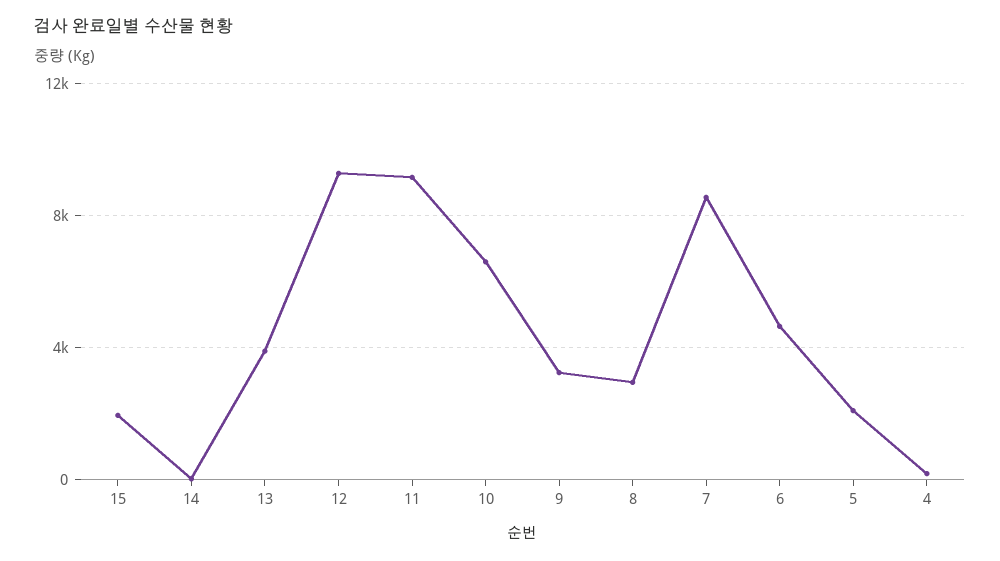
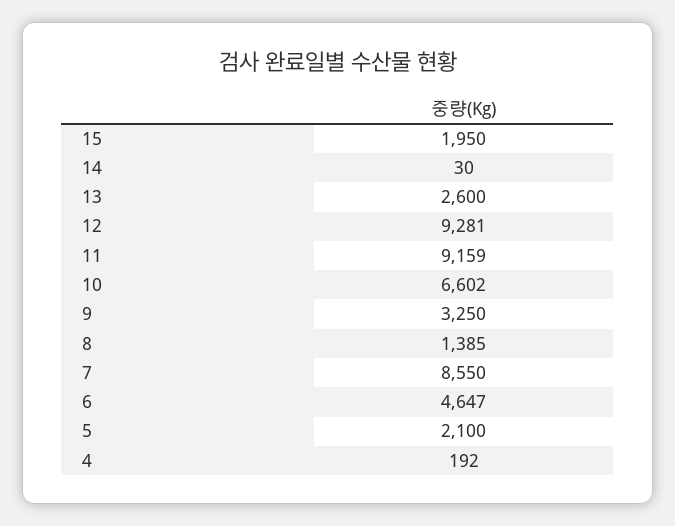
  {
    "15": 1950,
    "14": 30,
-   "13": 4000,
+   "13": 2600,
    "12": 9281,
    "11": 9159,
    "10": 6602,
    "9": 3250,
-   "8": 3000,
+   "8": 1385,
    "7": 8550,
    "6": 4647,
    "5": 2100,
    "4": 192
  }

